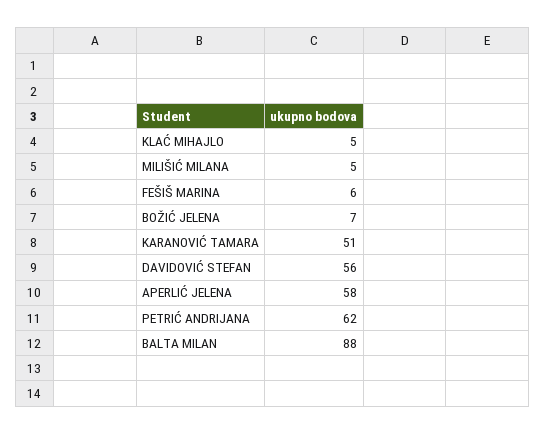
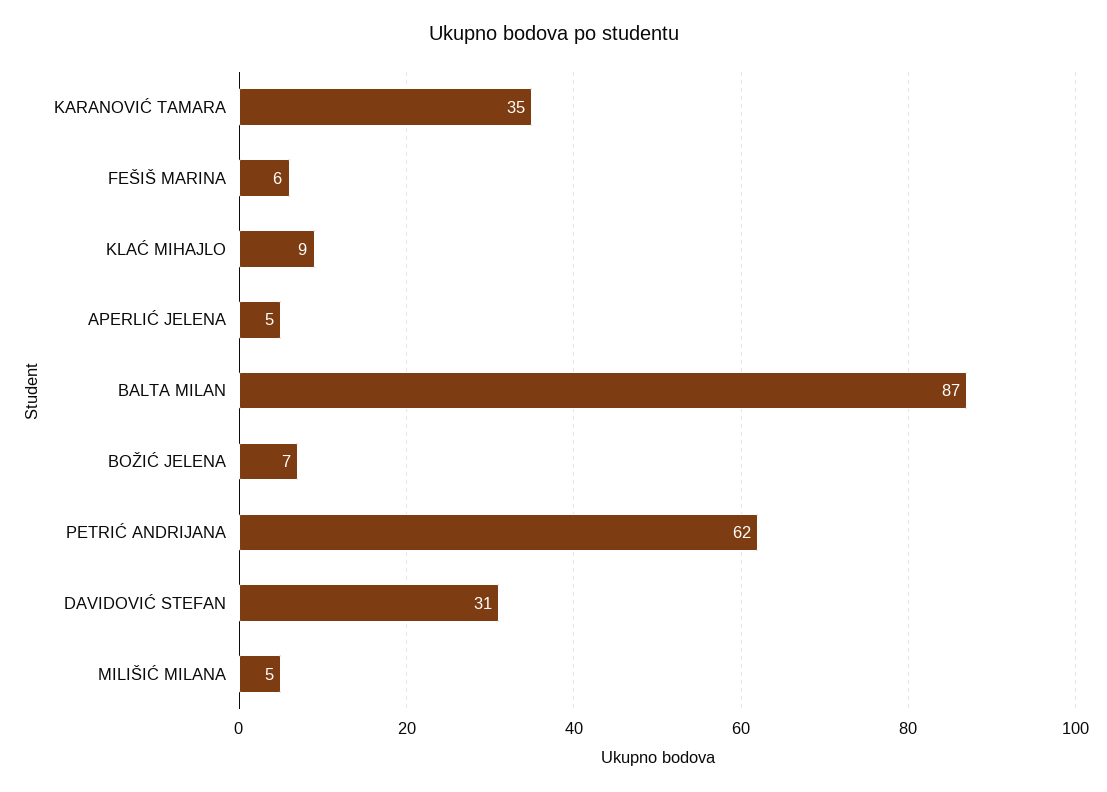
  {
-   "KLAĆ MIHAJLO": 5,
+   "KLAĆ MIHAJLO": 9,
    "MILIŠIĆ MILANA": 5,
    "FEŠIŠ MARINA": 6,
    "BOŽIĆ JELENA": 7,
-   "KARANOVIĆ TAMARA": 51,
+   "KARANOVIĆ TAMARA": 35,
-   "DAVIDOVIĆ STEFAN": 56,
+   "DAVIDOVIĆ STEFAN": 31,
-   "APERLIĆ JELENA": 58,
+   "APERLIĆ JELENA": 5,
    "PETRIĆ ANDRIJANA": 62,
-   "BALTA MILAN": 88
+   "BALTA MILAN": 87
  }

